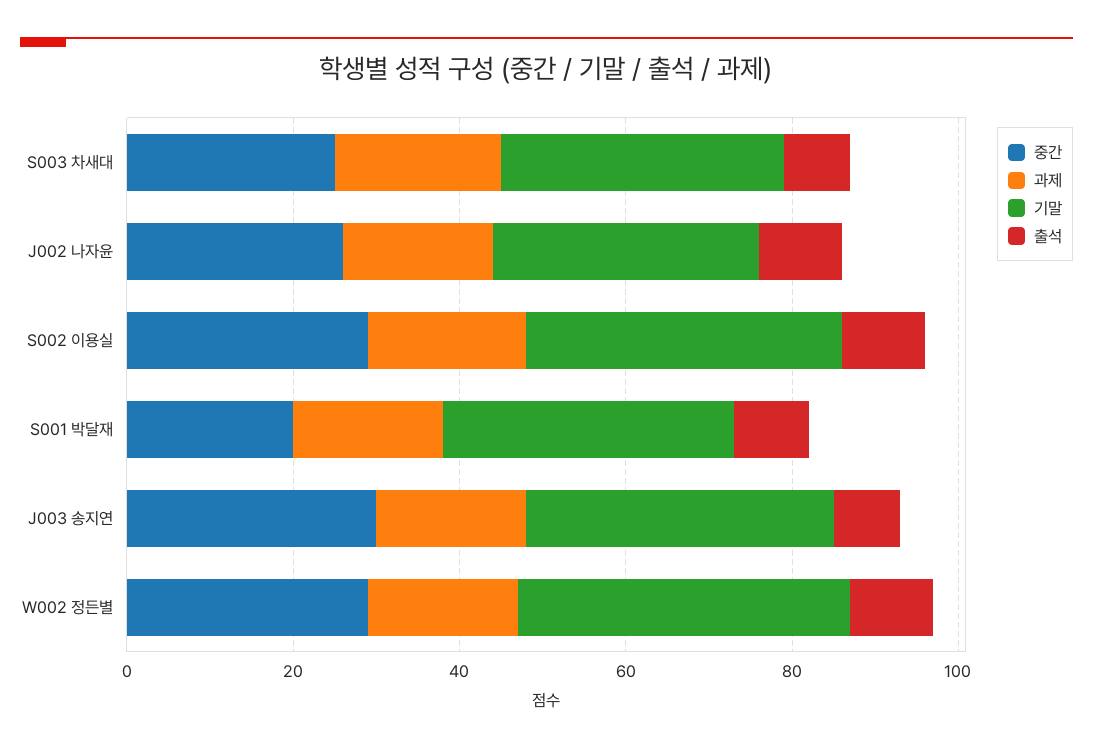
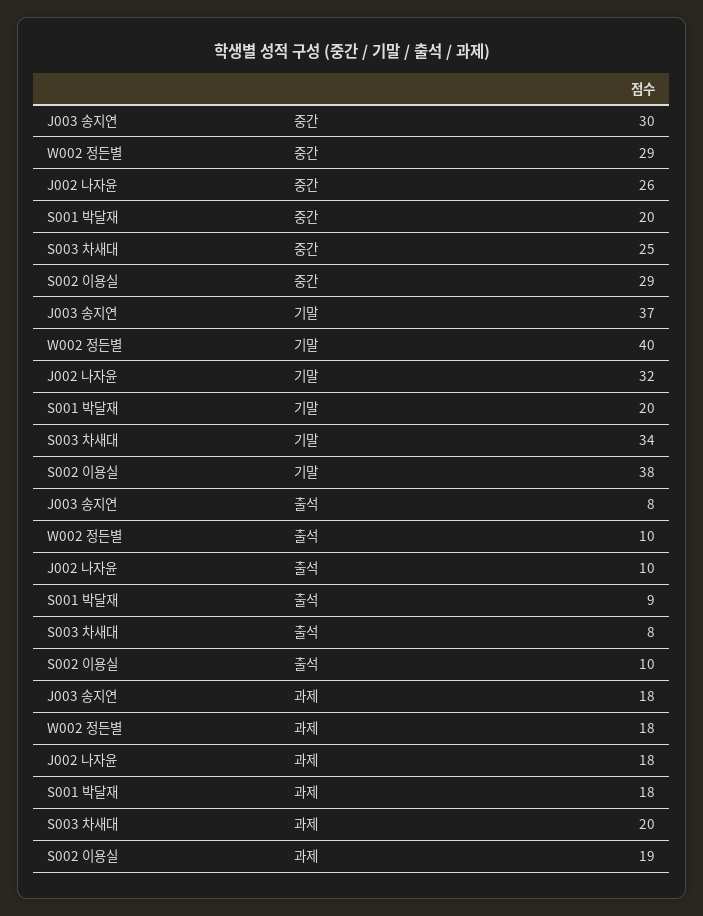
  {
    "중간": {
      "S003 차새대": 25,
      "J002 나자윤": 26,
      "S002 이용실": 29,
      "S001 박달재": 20,
      "J003 송지연": 30,
      "W002 정든별": 29
    },
    "과제": {
      "S003 차새대": 20,
      "J002 나자윤": 18,
      "S002 이용실": 19,
      "S001 박달재": 18,
      "J003 송지연": 18,
      "W002 정든별": 18
    },
    "기말": {
      "S003 차새대": 34,
      "J002 나자윤": 32,
      "S002 이용실": 38,
-     "S001 박달재": 35,
+     "S001 박달재": 20,
      "J003 송지연": 37,
      "W002 정든별": 40
    },
    "출석": {
      "S003 차새대": 8,
      "J002 나자윤": 10,
      "S002 이용실": 10,
      "S001 박달재": 9,
      "J003 송지연": 8,
      "W002 정든별": 10
    }
  }

